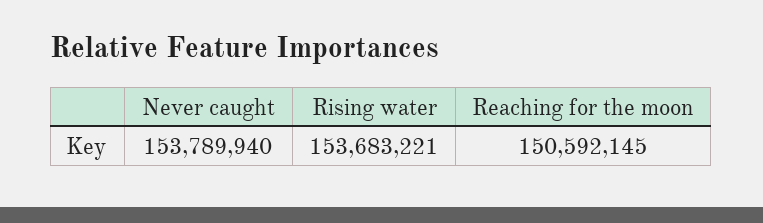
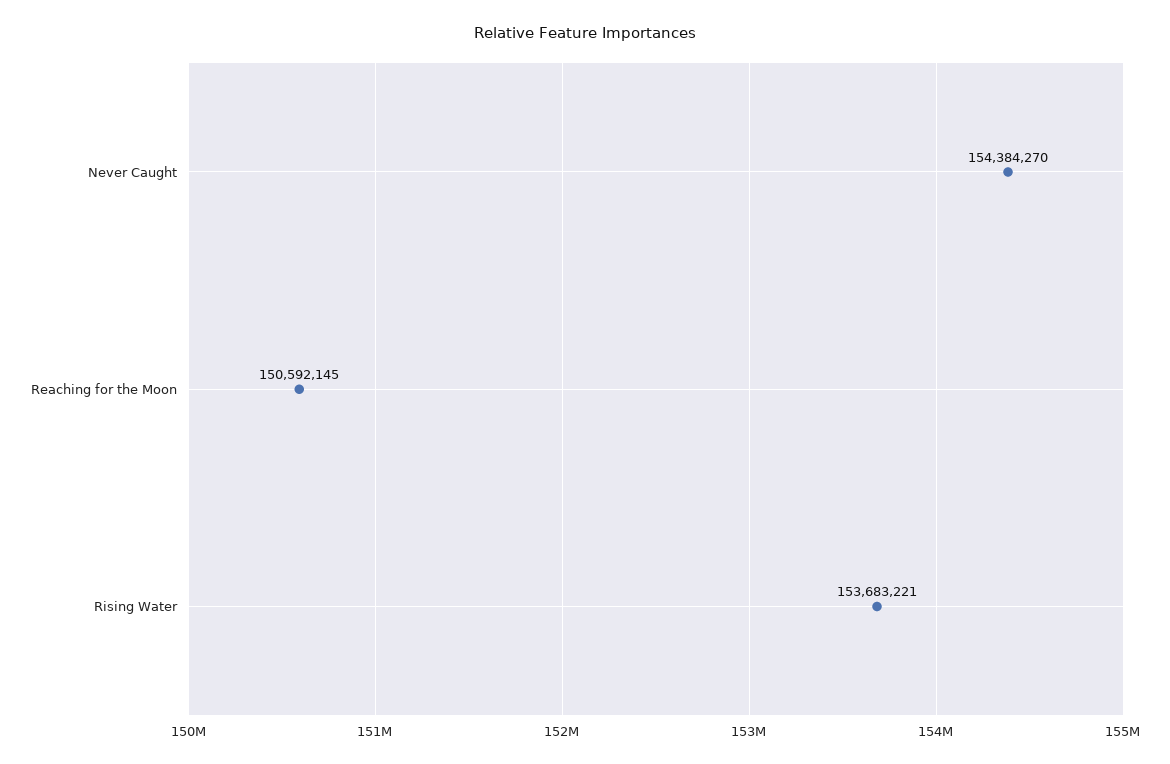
  {
-   "Never caught": 153789940,
+   "Never caught": 154384270,
    "Rising water": 153683221,
    "Reaching for the moon": 150592145
  }

